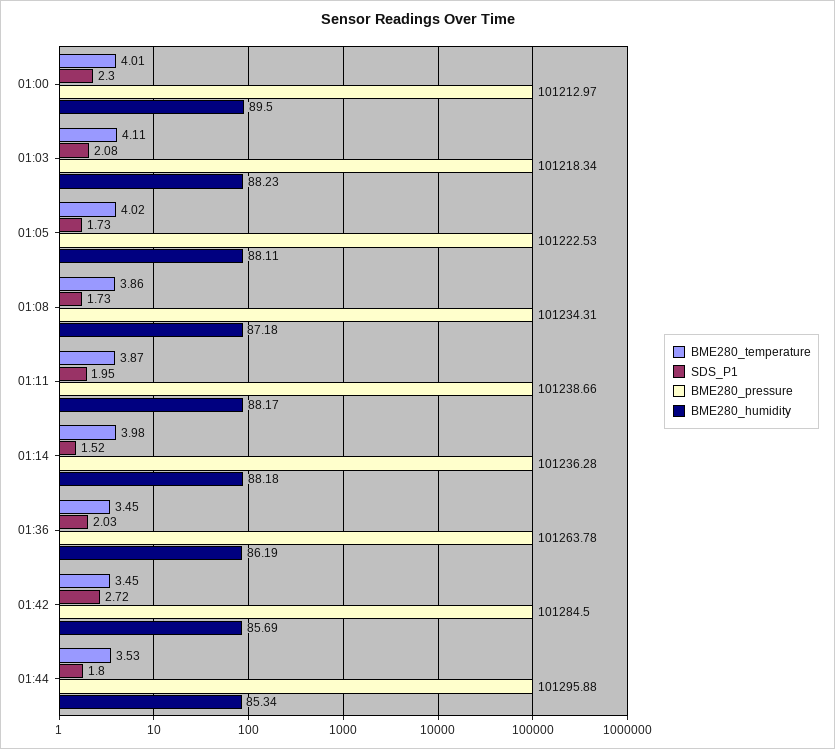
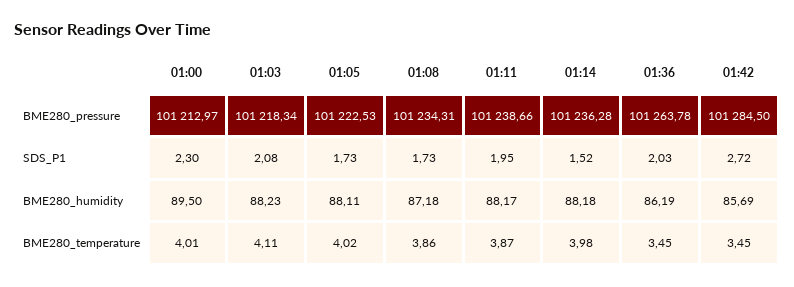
  {
    "BME280_temperature": {
      "01:00": 4.01,
      "01:03": 4.11,
      "01:05": 4.02,
      "01:08": 3.86,
      "01:11": 3.87,
      "01:14": 3.98,
      "01:36": 3.45,
-     "01:42": 3.45,
+     "01:42": 3.45
-     "01:44": 3.53
    },
    "SDS_P1": {
      "01:00": 2.3,
      "01:03": 2.08,
      "01:05": 1.73,
      "01:08": 1.73,
      "01:11": 1.95,
      "01:14": 1.52,
      "01:36": 2.03,
-     "01:42": 2.72,
+     "01:42": 2.72
-     "01:44": 1.8
    },
    "BME280_pressure": {
      "01:00": 101212.97,
      "01:03": 101218.34,
      "01:05": 101222.53,
      "01:08": 101234.31,
      "01:11": 101238.66,
      "01:14": 101236.28,
      "01:36": 101263.78,
-     "01:42": 101284.5,
+     "01:42": 101284.5
-     "01:44": 101295.88
    },
    "BME280_humidity": {
      "01:00": 89.5,
      "01:03": 88.23,
      "01:05": 88.11,
      "01:08": 87.18,
      "01:11": 88.17,
      "01:14": 88.18,
      "01:36": 86.19,
-     "01:42": 85.69,
+     "01:42": 85.69
-     "01:44": 85.34
    }
  }

